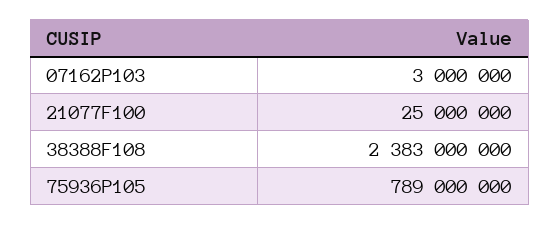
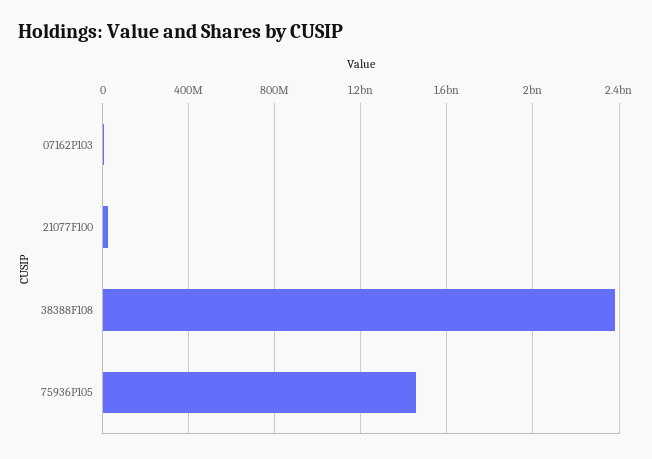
  {
    "07162P103": 3000000,
    "21077F100": 25000000,
    "38388F108": 2383000000,
-   "75936P105": 789000000
+   "75936P105": 1450000000
  }

